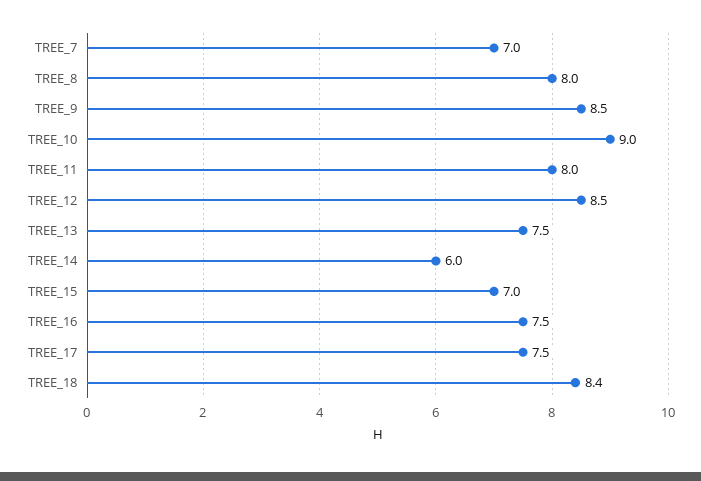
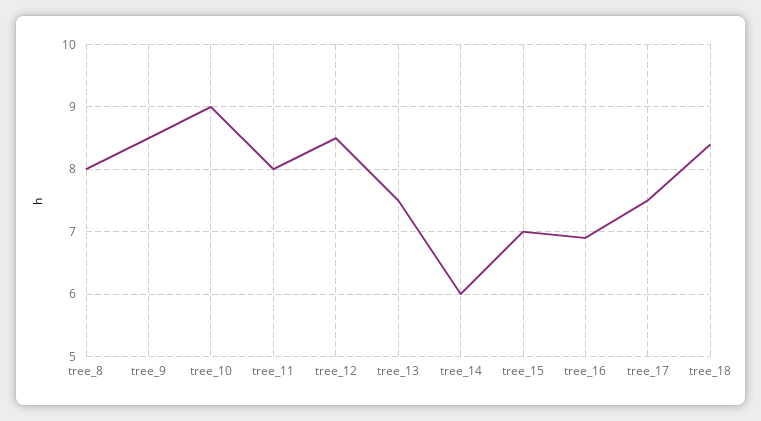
  {
-   "TREE_7": 7,
    "TREE_8": 8,
    "TREE_9": 8.5,
    "TREE_10": 9,
    "TREE_11": 8,
    "TREE_12": 8.5,
    "TREE_13": 7.5,
    "TREE_14": 6,
    "TREE_15": 7,
-   "TREE_16": 7.5,
+   "TREE_16": 6.9,
    "TREE_17": 7.5,
    "TREE_18": 8.4
  }

